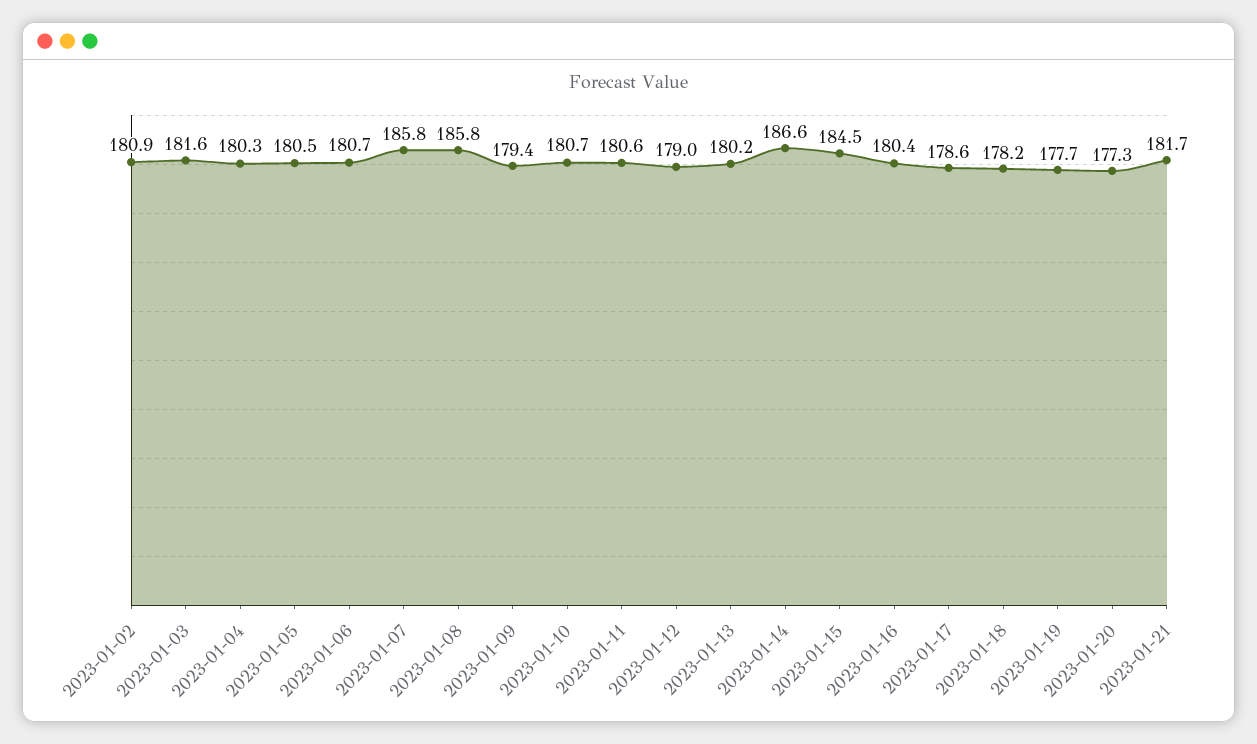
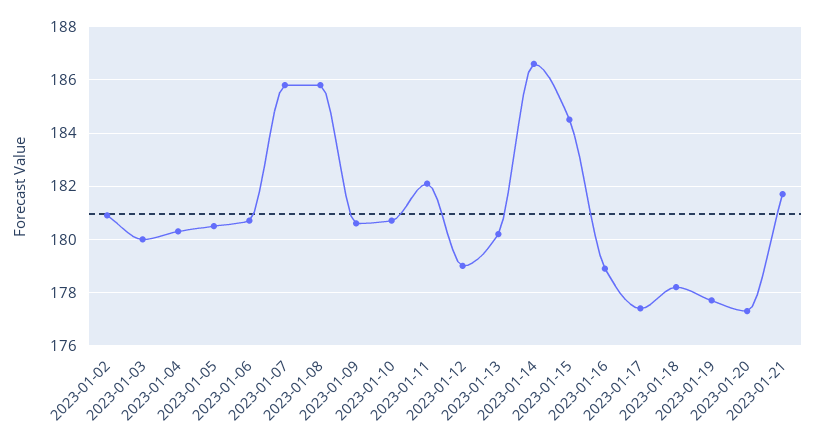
  {
    "2023-01-02": 180.9,
-   "2023-01-03": 181.6,
+   "2023-01-03": 180,
    "2023-01-04": 180.3,
    "2023-01-05": 180.5,
    "2023-01-06": 180.7,
    "2023-01-07": 185.8,
    "2023-01-08": 185.8,
-   "2023-01-09": 179.4,
+   "2023-01-09": 180.5,
    "2023-01-10": 180.7,
-   "2023-01-11": 180.6,
+   "2023-01-11": 182,
    "2023-01-12": 179,
    "2023-01-13": 180.2,
    "2023-01-14": 186.6,
    "2023-01-15": 184.5,
-   "2023-01-16": 180.4,
+   "2023-01-16": 179,
-   "2023-01-17": 178.6,
+   "2023-01-17": 177.5,
    "2023-01-18": 178.2,
    "2023-01-19": 177.7,
    "2023-01-20": 177.3,
    "2023-01-21": 181.7
  }

